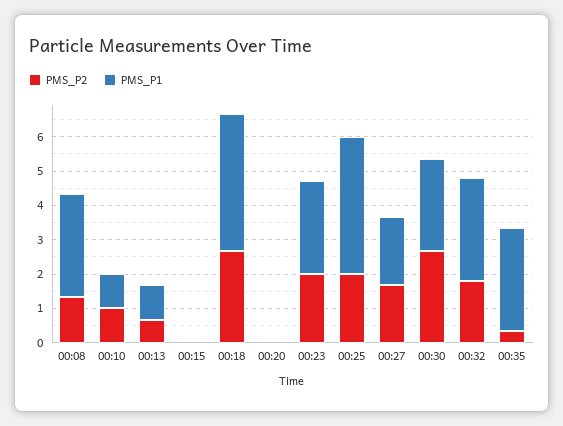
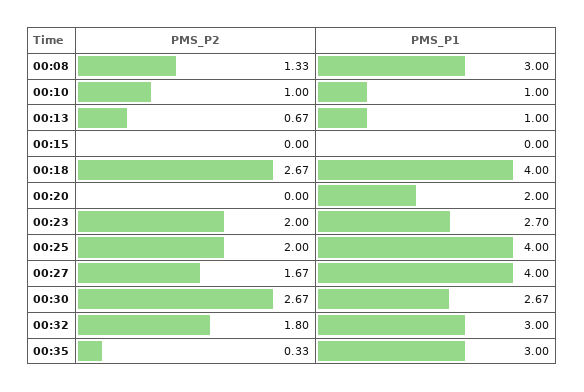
  {
    "PMS_P2": {
      "00:08": 1.33,
      "00:10": 1,
      "00:13": 0.67,
      "00:15": 0,
      "00:18": 2.67,
      "00:20": 0,
      "00:23": 2,
      "00:25": 2,
      "00:27": 1.67,
      "00:30": 2.67,
      "00:32": 1.8,
      "00:35": 0.33
    },
    "PMS_P1": {
      "00:08": 3,
      "00:10": 1,
      "00:13": 1,
      "00:15": 0,
      "00:18": 4,
-     "00:20": 0,
+     "00:20": 2,
      "00:23": 2.7,
      "00:25": 4,
-     "00:27": 2,
+     "00:27": 4,
      "00:30": 2.67,
      "00:32": 3,
      "00:35": 3
    }
  }

